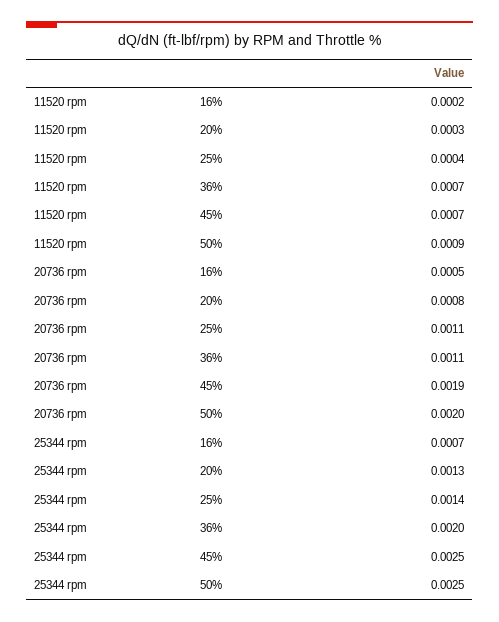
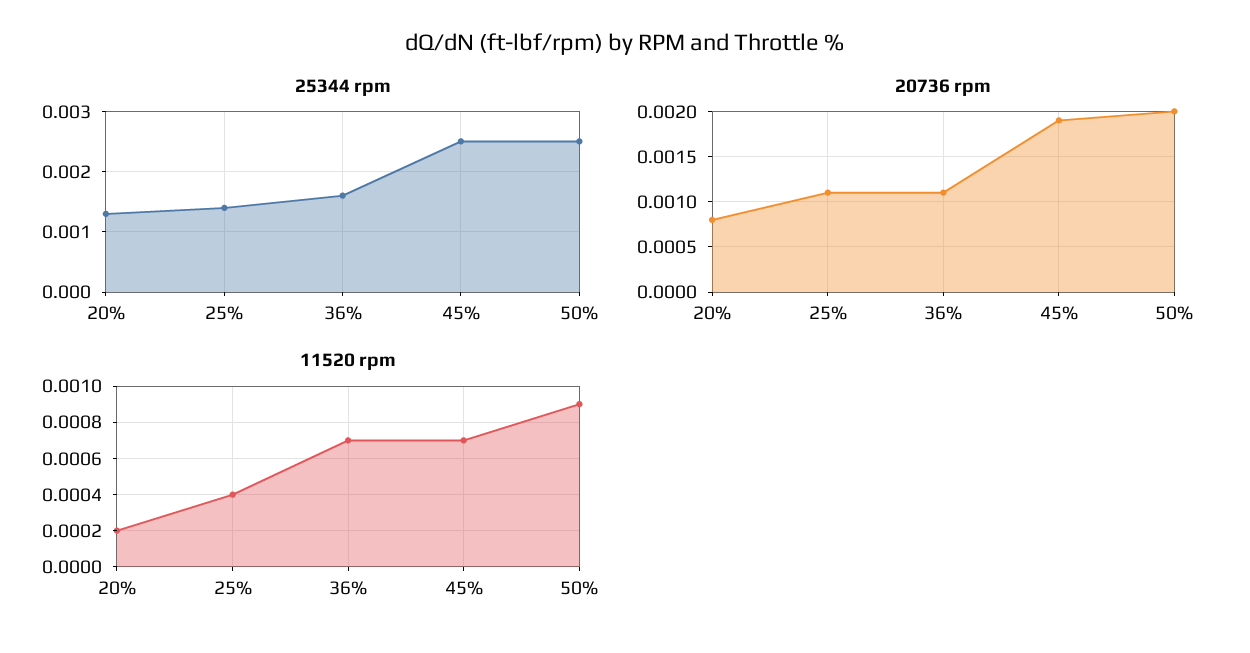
  {
    "11520 rpm": {
-     "16%": 0.0002,
-     "20%": 0.0003,
+     "20%": 0.0002,
      "25%": 0.0004,
      "36%": 0.0007,
      "45%": 0.0007,
      "50%": 0.0009
    },
    "20736 rpm": {
-     "16%": 0.0005,
      "20%": 0.0008,
      "25%": 0.0011,
      "36%": 0.0011,
      "45%": 0.0019,
      "50%": 0.002
    },
    "25344 rpm": {
-     "16%": 0.0007,
      "20%": 0.0013,
      "25%": 0.0014,
-     "36%": 0.002,
+     "36%": 0.0016,
      "45%": 0.0025,
      "50%": 0.0025
    }
  }

